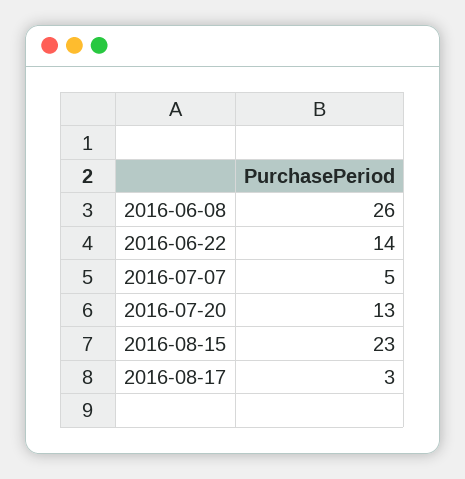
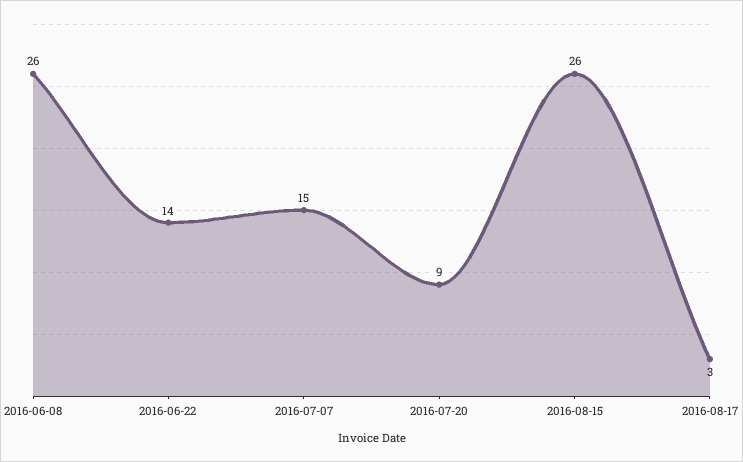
  {
    "2016-06-08": 26,
    "2016-06-22": 14,
-   "2016-07-07": 5,
+   "2016-07-07": 15,
-   "2016-07-20": 13,
+   "2016-07-20": 9,
-   "2016-08-15": 23,
+   "2016-08-15": 26,
    "2016-08-17": 3
  }

